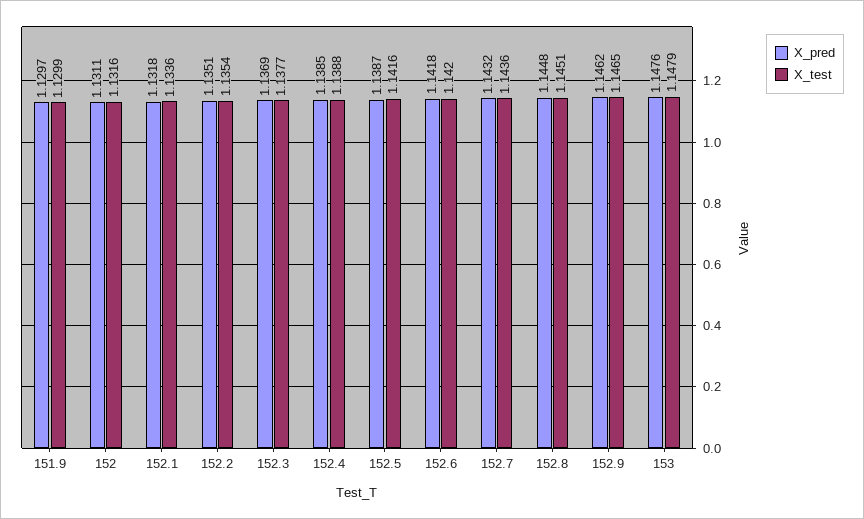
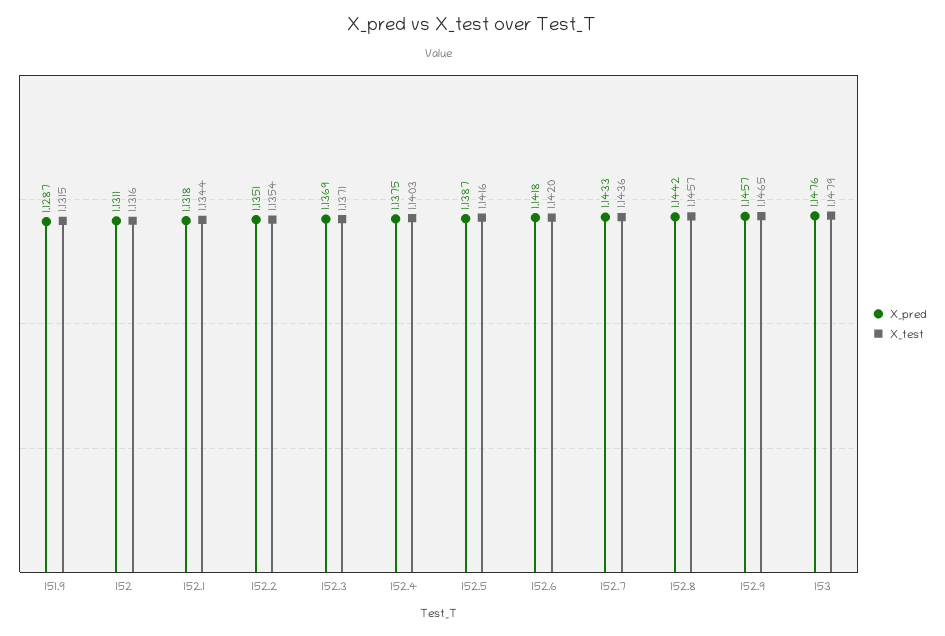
  {
    "X_pred": {
-     "151.9": 1.1297,
+     "151.9": 1.1287,
      "152": 1.1311,
      "152.1": 1.1318,
      "152.2": 1.1351,
      "152.3": 1.1369,
-     "152.4": 1.1385,
+     "152.4": 1.1375,
      "152.5": 1.1387,
      "152.6": 1.1418,
-     "152.7": 1.1432,
+     "152.7": 1.1433,
-     "152.8": 1.1448,
+     "152.8": 1.1442,
-     "152.9": 1.1462,
+     "152.9": 1.1457,
      "153": 1.1476
    },
    "X_test": {
-     "151.9": 1.1299,
+     "151.9": 1.1315,
      "152": 1.1316,
-     "152.1": 1.1336,
+     "152.1": 1.1344,
      "152.2": 1.1354,
-     "152.3": 1.1377,
+     "152.3": 1.1371,
-     "152.4": 1.1388,
+     "152.4": 1.1403,
      "152.5": 1.1416,
      "152.6": 1.142,
      "152.7": 1.1436,
-     "152.8": 1.1451,
+     "152.8": 1.1457,
      "152.9": 1.1465,
      "153": 1.1479
    }
  }

